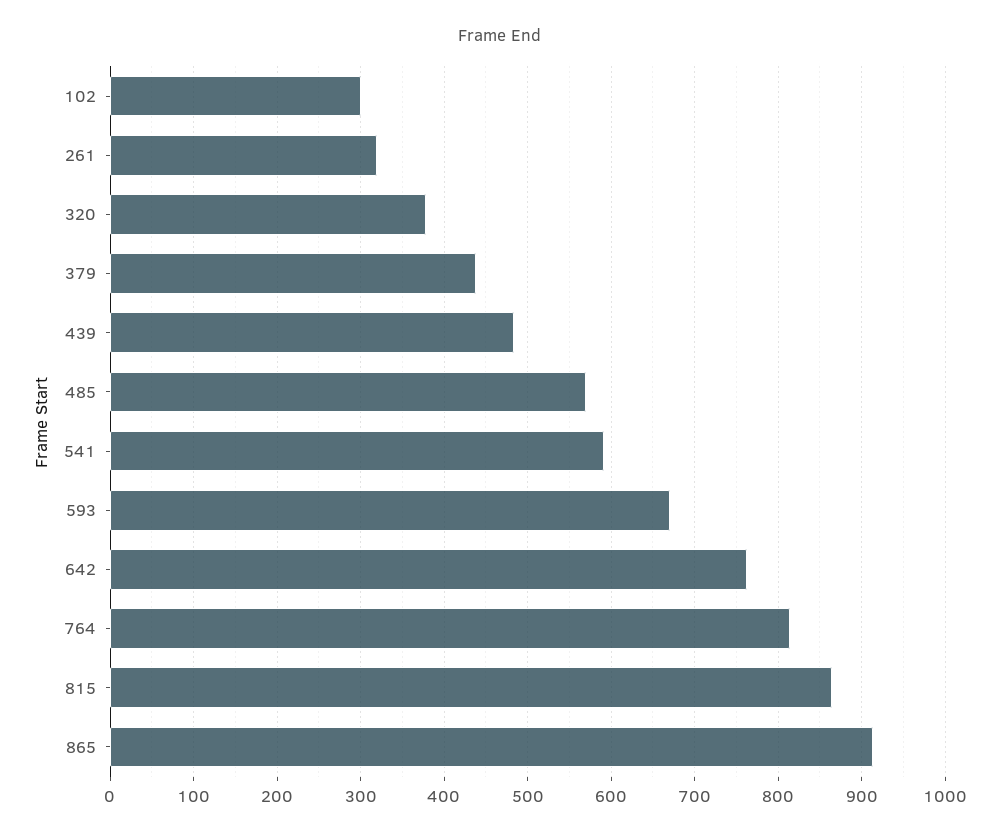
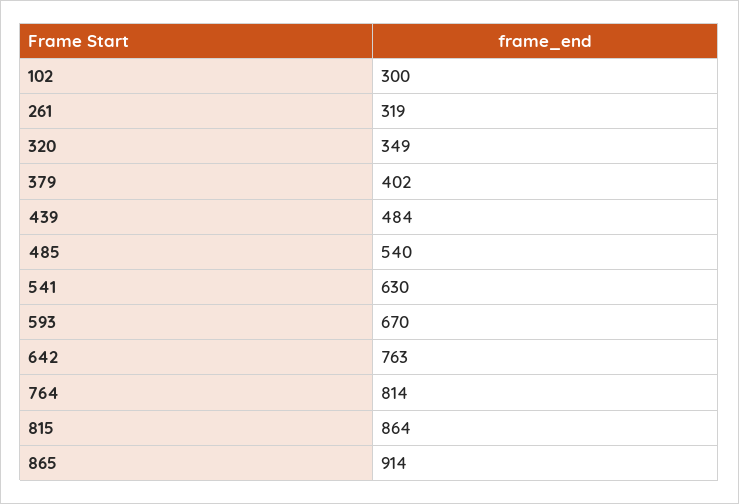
  {
    "102": 300,
    "261": 319,
-   "320": 380,
+   "320": 349,
-   "379": 440,
+   "379": 402,
    "439": 484,
-   "485": 570,
+   "485": 540,
-   "541": 590,
+   "541": 630,
    "593": 670,
    "642": 763,
    "764": 814,
    "815": 864,
    "865": 914
  }

